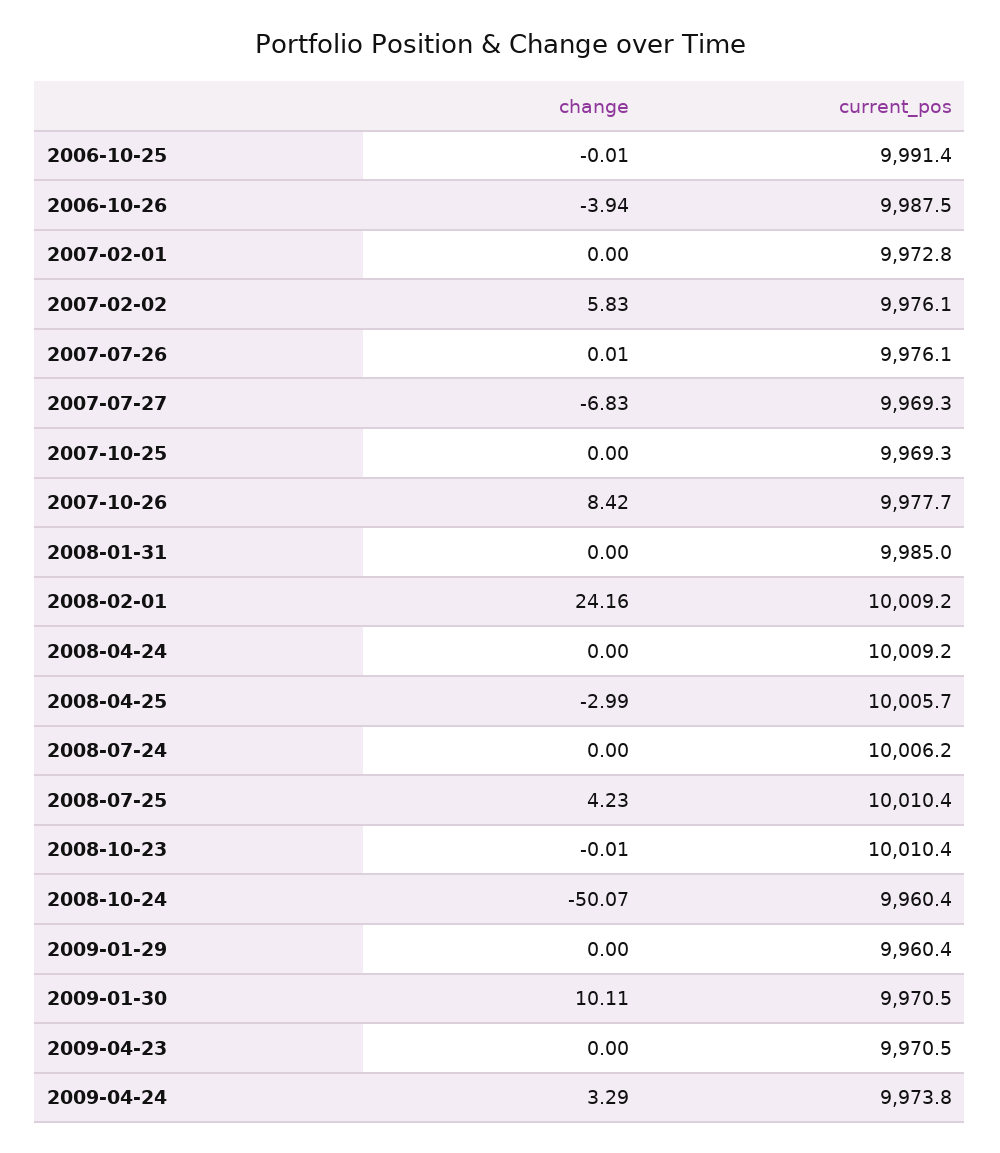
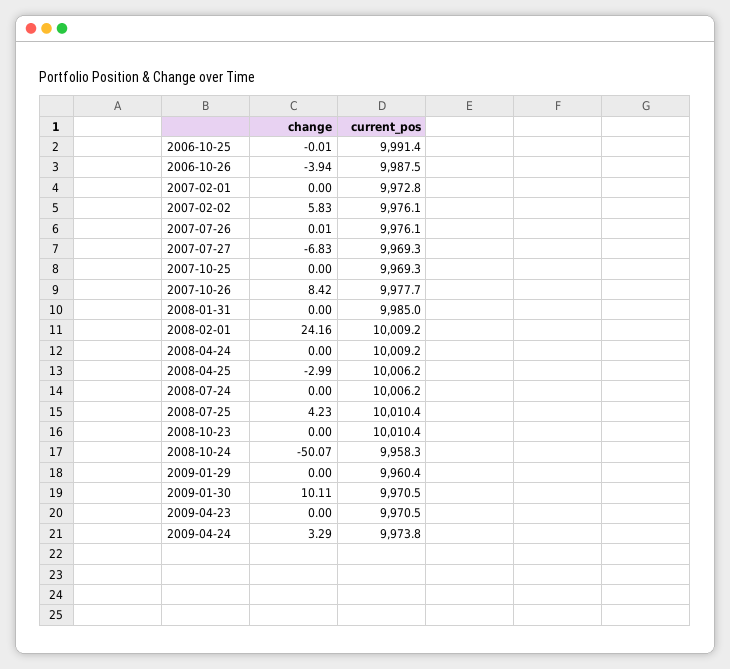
  {
    "change": {
      "2006-10-25": -0.01,
      "2006-10-26": -3.94,
      "2007-02-01": 0,
      "2007-02-02": 5.83,
      "2007-07-26": 0.01,
      "2007-07-27": -6.83,
      "2007-10-25": 0,
      "2007-10-26": 8.42,
      "2008-01-31": 0,
      "2008-02-01": 24.16,
      "2008-04-24": 0,
      "2008-04-25": -2.99,
      "2008-07-24": 0,
      "2008-07-25": 4.23,
-     "2008-10-23": -0.01,
+     "2008-10-23": 0,
      "2008-10-24": -50.07,
      "2009-01-29": 0,
      "2009-01-30": 10.11,
      "2009-04-23": 0,
      "2009-04-24": 3.29
    },
    "current_pos": {
      "2006-10-25": 9991.4,
      "2006-10-26": 9987.5,
      "2007-02-01": 9972.8,
      "2007-02-02": 9976.1,
      "2007-07-26": 9976.1,
      "2007-07-27": 9969.3,
      "2007-10-25": 9969.3,
      "2007-10-26": 9977.7,
      "2008-01-31": 9985,
      "2008-02-01": 10009.2,
      "2008-04-24": 10009.2,
-     "2008-04-25": 10005.7,
+     "2008-04-25": 10006.2,
      "2008-07-24": 10006.2,
      "2008-07-25": 10010.4,
      "2008-10-23": 10010.4,
-     "2008-10-24": 9960.4,
+     "2008-10-24": 9958.3,
      "2009-01-29": 9960.4,
      "2009-01-30": 9970.5,
      "2009-04-23": 9970.5,
      "2009-04-24": 9973.8
    }
  }

